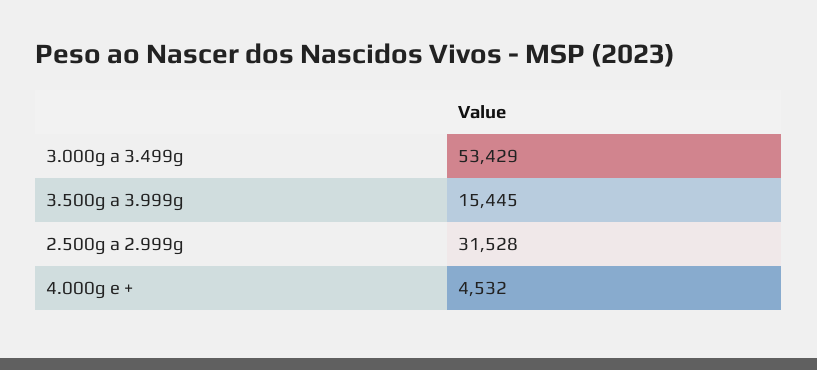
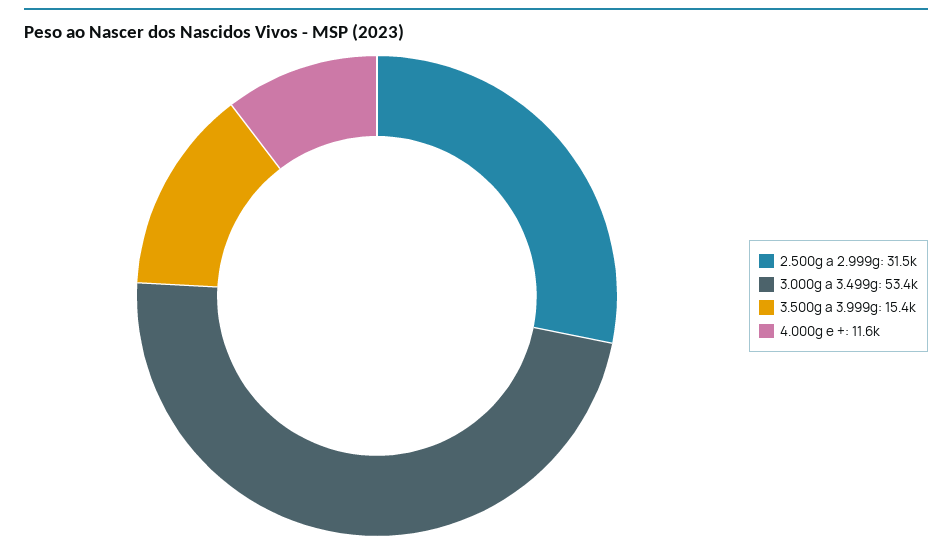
  {
    "3.000g a 3.499g": 53429,
    "3.500g a 3.999g": 15445,
    "2.500g a 2.999g": 31528,
-   "4.000g e +": 4532
+   "4.000g e +": 11600
  }

